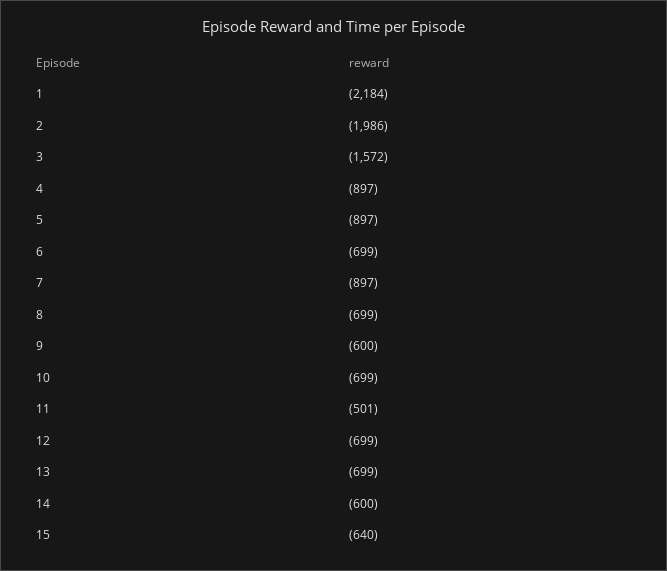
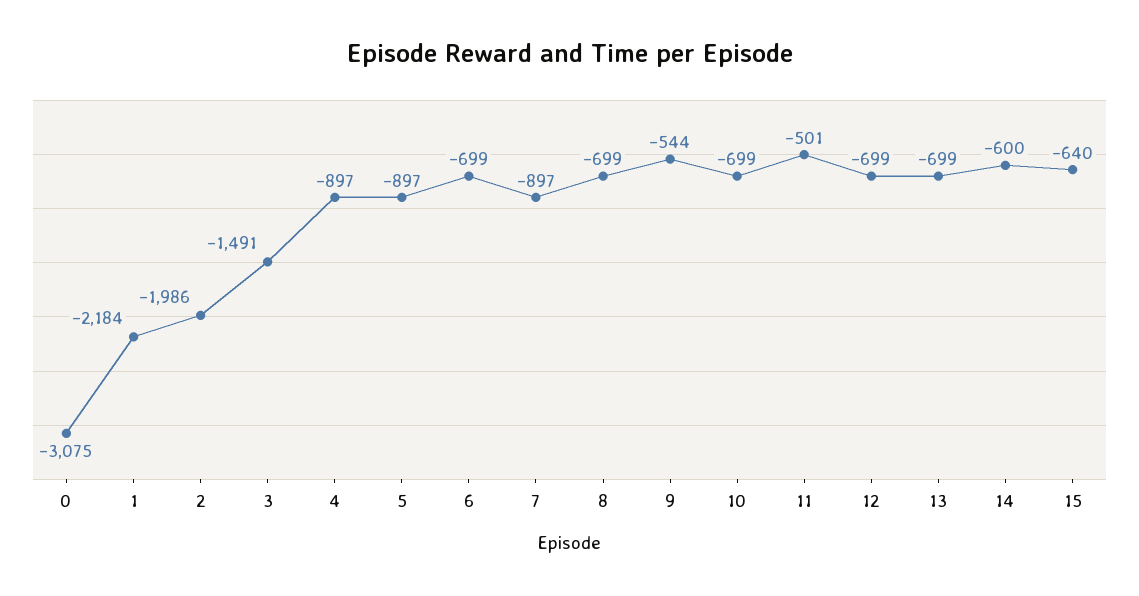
  {
    "1": -2184,
    "2": -1986,
-   "3": -1572,
+   "3": -1491,
    "4": -897,
    "5": -897,
    "6": -699,
    "7": -897,
    "8": -699,
-   "9": -600,
+   "9": -544,
    "10": -699,
    "11": -501,
    "12": -699,
    "13": -699,
    "14": -600,
-   "15": -640
+   "15": -640,
+   "0": -3075
  }

